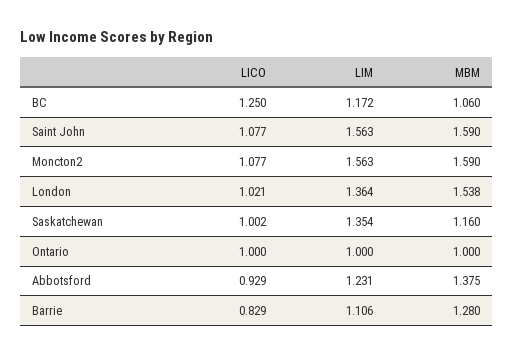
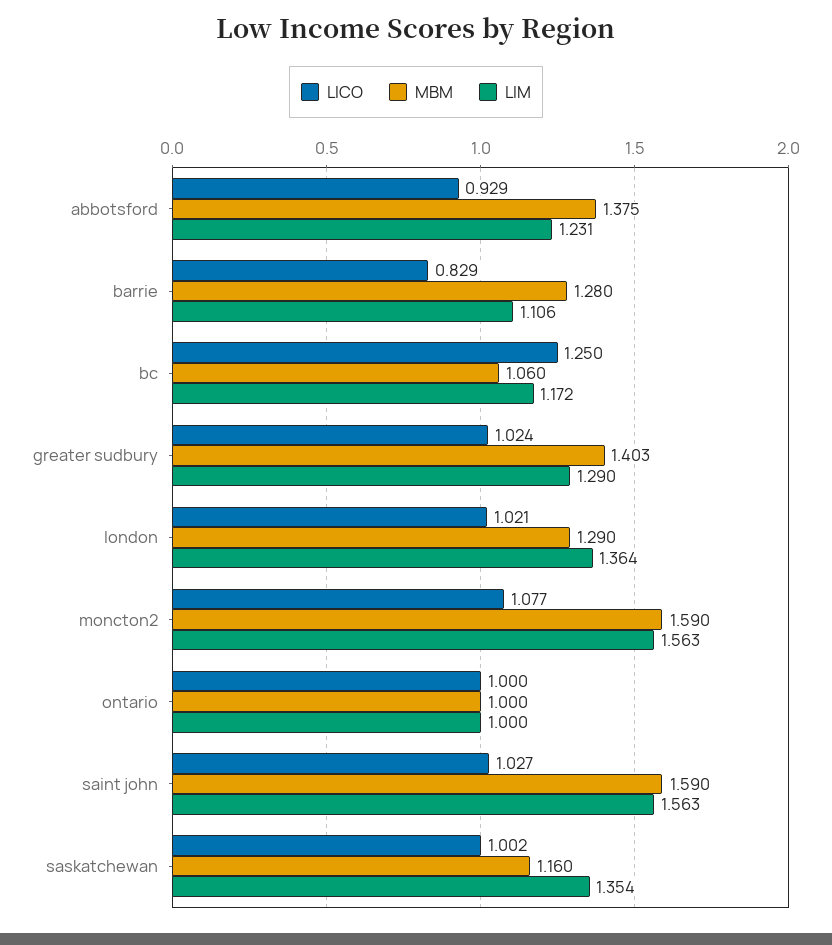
  {
    "LICO": {
      "BC": 1.25,
-     "Saint John": 1.077,
+     "Saint John": 1.027,
      "Moncton2": 1.077,
      "London": 1.021,
      "Saskatchewan": 1.002,
      "Ontario": 1,
      "Abbotsford": 0.929,
-     "Barrie": 0.829
+     "Barrie": 0.829,
+     "greater sudbury": 1.024
    },
    "LIM": {
      "BC": 1.172,
      "Saint John": 1.563,
      "Moncton2": 1.563,
      "London": 1.364,
      "Saskatchewan": 1.354,
      "Ontario": 1,
      "Abbotsford": 1.231,
-     "Barrie": 1.106
+     "Barrie": 1.106,
+     "greater sudbury": 1.29
    },
    "MBM": {
      "BC": 1.06,
      "Saint John": 1.59,
      "Moncton2": 1.59,
-     "London": 1.538,
+     "London": 1.29,
      "Saskatchewan": 1.16,
      "Ontario": 1,
      "Abbotsford": 1.375,
-     "Barrie": 1.28
+     "Barrie": 1.28,
+     "greater sudbury": 1.403
    }
  }

